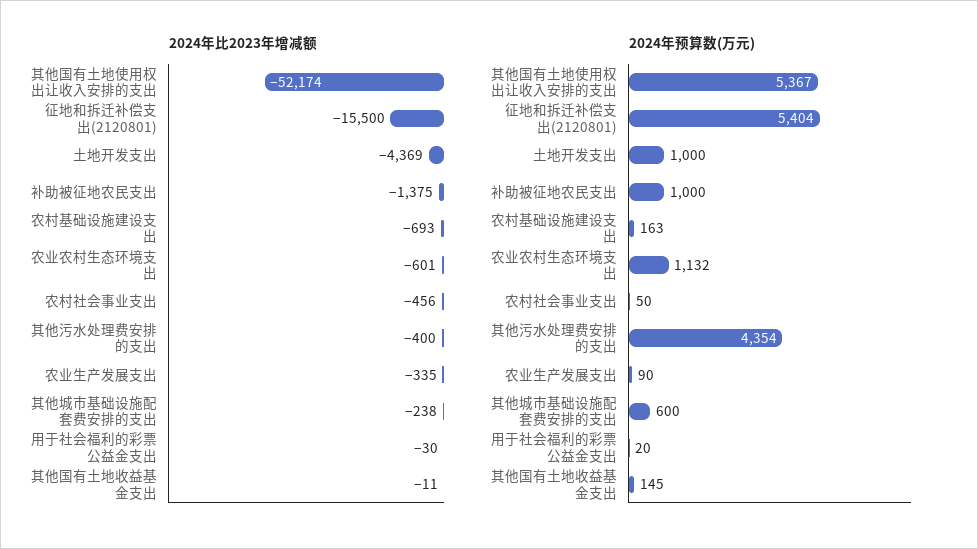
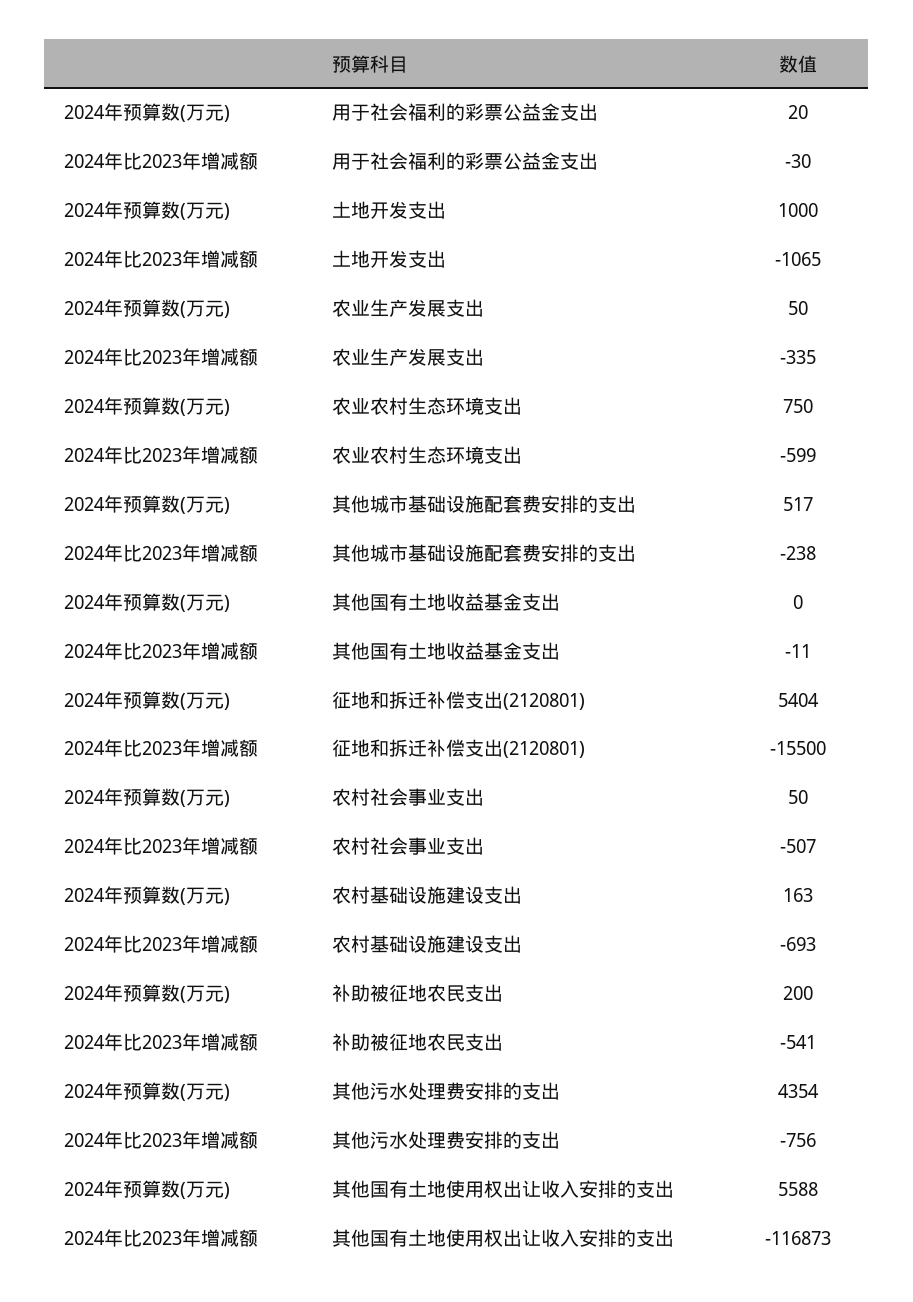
  {
    "2024年比2023年增减额": {
-     "其他国有土地使用权出让收入安排的支出": -52174,
+     "其他国有土地使用权出让收入安排的支出": -116873,
      "征地和拆迁补偿支出(2120801)": -15500,
-     "土地开发支出": -4369,
+     "土地开发支出": -1065,
-     "补助被征地农民支出": -1375,
+     "补助被征地农民支出": -541,
      "农村基础设施建设支出": -693,
-     "农业农村生态环境支出": -601,
+     "农业农村生态环境支出": -599,
-     "农村社会事业支出": -456,
+     "农村社会事业支出": -507,
-     "其他污水处理费安排的支出": -400,
+     "其他污水处理费安排的支出": -756,
      "农业生产发展支出": -335,
      "其他城市基础设施配套费安排的支出": -238,
      "用于社会福利的彩票公益金支出": -30,
      "其他国有土地收益基金支出": -11
    },
    "2024年预算数(万元)": {
-     "其他国有土地使用权出让收入安排的支出": 5367,
+     "其他国有土地使用权出让收入安排的支出": 5588,
      "征地和拆迁补偿支出(2120801)": 5404,
      "土地开发支出": 1000,
-     "补助被征地农民支出": 1000,
+     "补助被征地农民支出": 200,
      "农村基础设施建设支出": 163,
-     "农业农村生态环境支出": 1132,
+     "农业农村生态环境支出": 750,
      "农村社会事业支出": 50,
      "其他污水处理费安排的支出": 4354,
-     "农业生产发展支出": 90,
+     "农业生产发展支出": 50,
-     "其他城市基础设施配套费安排的支出": 600,
+     "其他城市基础设施配套费安排的支出": 517,
      "用于社会福利的彩票公益金支出": 20,
-     "其他国有土地收益基金支出": 145
+     "其他国有土地收益基金支出": 0
    }
  }

